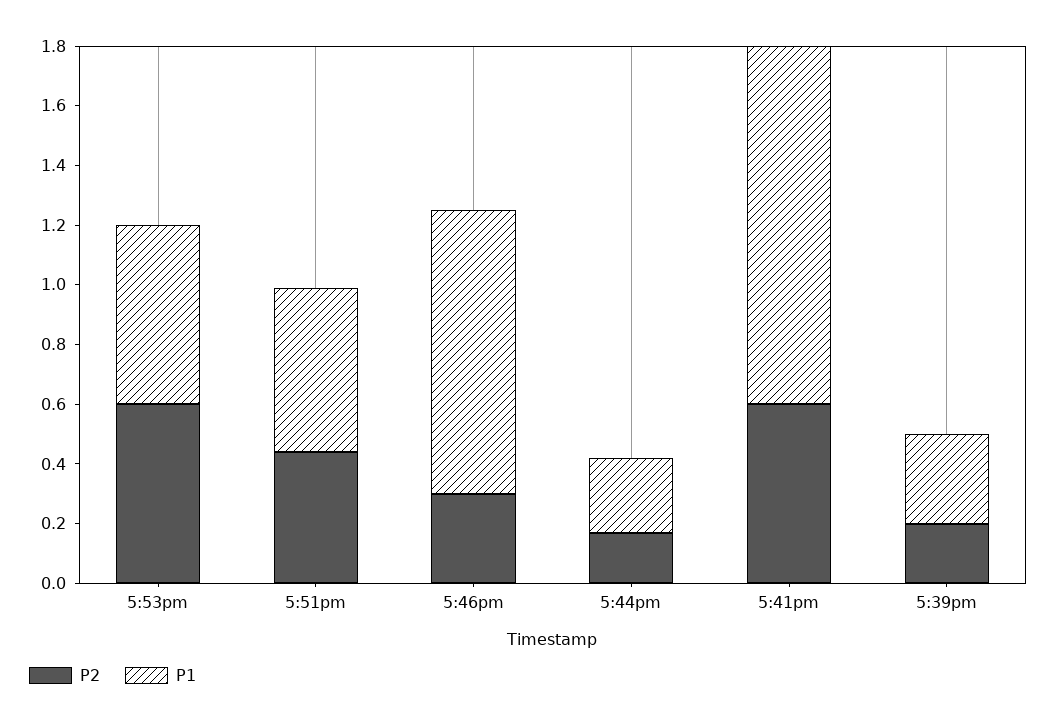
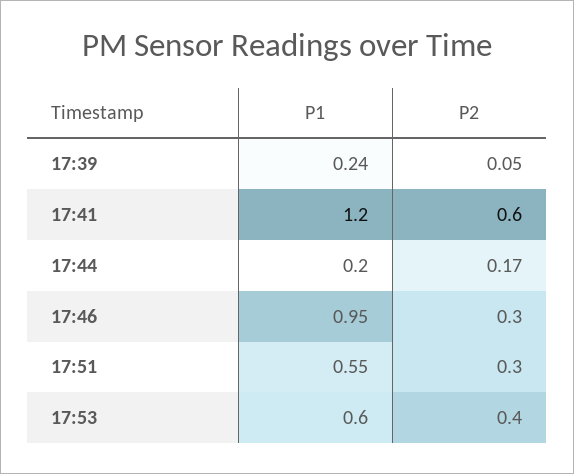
  {
    "P2": {
-     "5:53pm": 0.6,
+     "5:53pm": 0.4,
-     "5:51pm": 0.45,
+     "5:51pm": 0.3,
      "5:46pm": 0.3,
      "5:44pm": 0.17,
      "5:41pm": 0.6,
-     "5:39pm": 0.2
+     "5:39pm": 0.05
    },
    "P1": {
      "5:53pm": 0.6,
      "5:51pm": 0.55,
      "5:46pm": 0.95,
-     "5:44pm": 0.25,
+     "5:44pm": 0.2,
      "5:41pm": 1.2,
-     "5:39pm": 0.3
+     "5:39pm": 0.24
    }
  }

